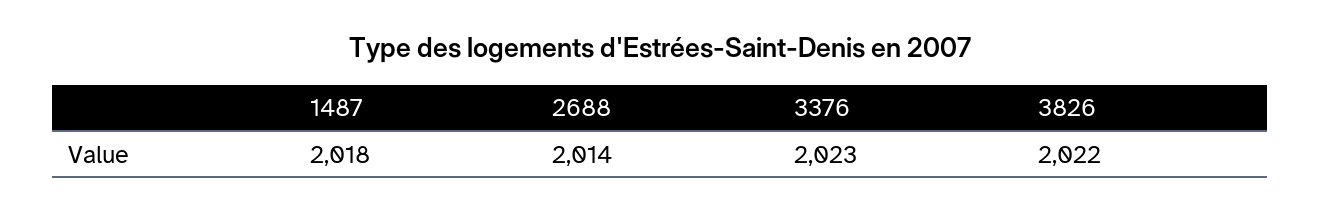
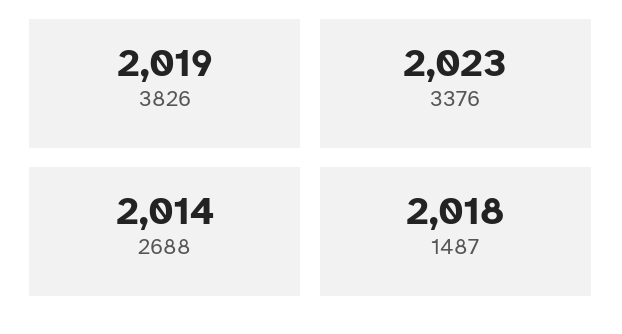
  {
    "1487": 2018,
    "2688": 2014,
    "3376": 2023,
-   "3826": 2022
+   "3826": 2019
  }

